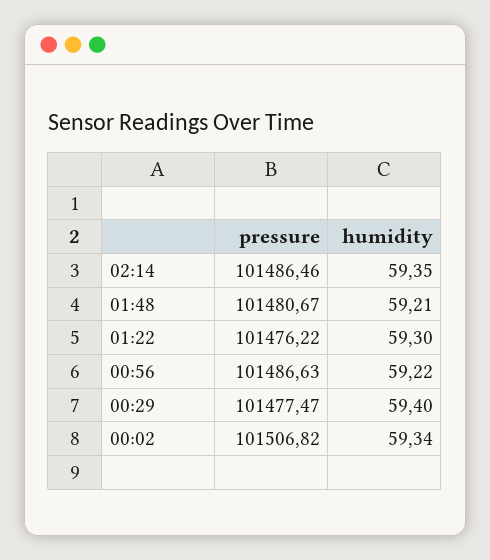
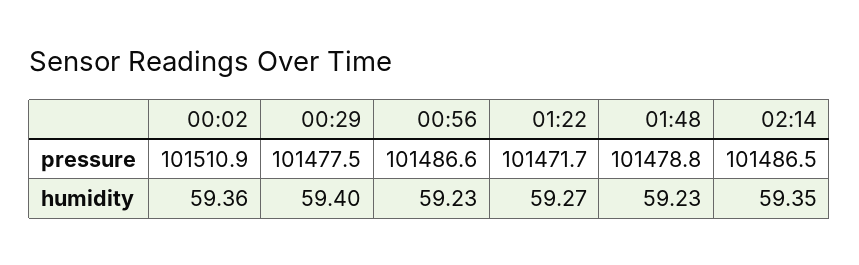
  {
    "pressure": {
      "02:14": 101486.46,
-     "01:48": 101480.67,
+     "01:48": 101478.8,
-     "01:22": 101476.22,
+     "01:22": 101471.7,
      "00:56": 101486.63,
      "00:29": 101477.47,
-     "00:02": 101506.82
+     "00:02": 101510.9
    },
    "humidity": {
      "02:14": 59.35,
-     "01:48": 59.21,
+     "01:48": 59.23,
-     "01:22": 59.3,
+     "01:22": 59.27,
-     "00:56": 59.22,
+     "00:56": 59.23,
      "00:29": 59.4,
-     "00:02": 59.34
+     "00:02": 59.36
    }
  }

